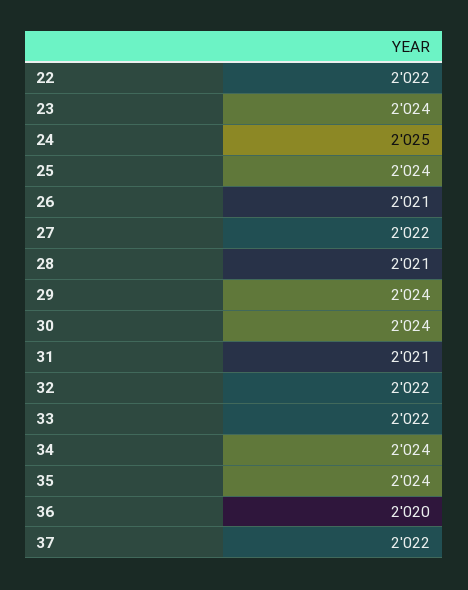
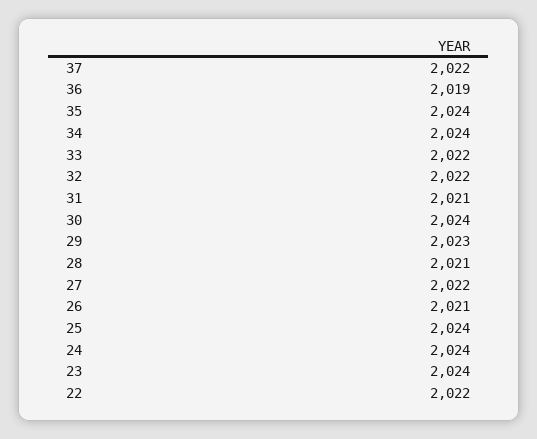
  {
    "22": 2022,
    "23": 2024,
-   "24": 2025,
+   "24": 2024,
    "25": 2024,
    "26": 2021,
    "27": 2022,
    "28": 2021,
-   "29": 2024,
+   "29": 2023,
    "30": 2024,
    "31": 2021,
    "32": 2022,
    "33": 2022,
    "34": 2024,
    "35": 2024,
-   "36": 2020,
+   "36": 2019,
    "37": 2022
  }

